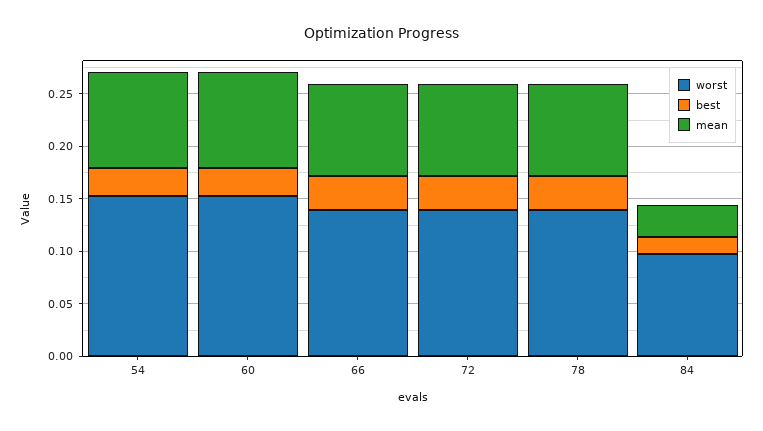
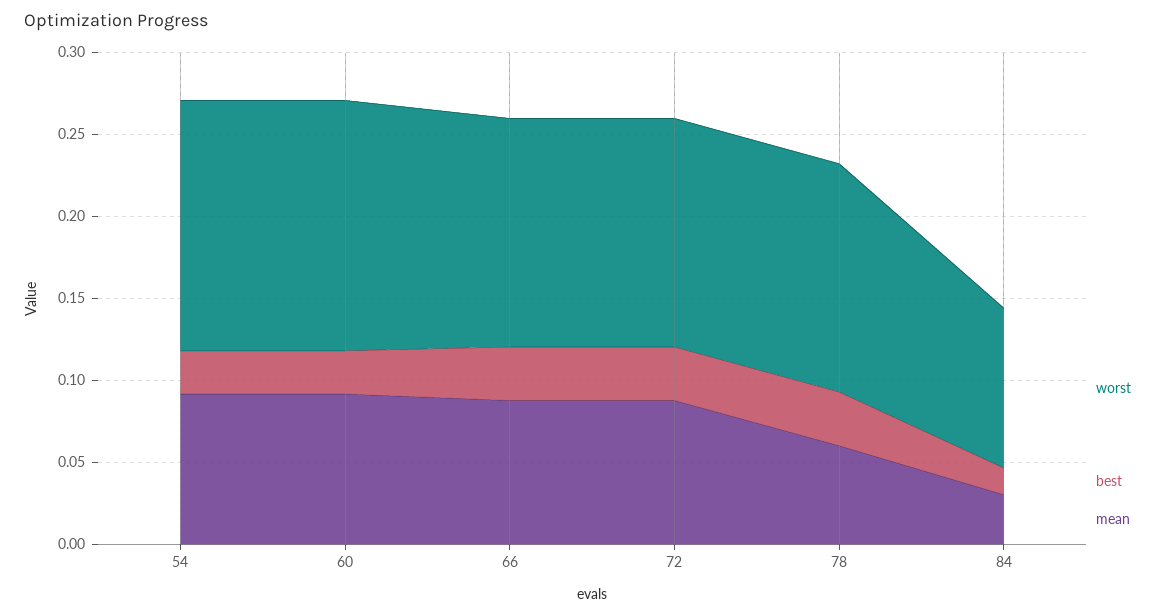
  {
    "worst": {
      "54": 0.15,
      "60": 0.15,
      "66": 0.14,
      "72": 0.14,
      "78": 0.14,
      "84": 0.1
    },
    "best": {
      "54": 0.03,
      "60": 0.03,
      "66": 0.03,
      "72": 0.03,
      "78": 0.03,
      "84": 0.02
    },
    "mean": {
      "54": 0.09,
      "60": 0.09,
      "66": 0.09,
      "72": 0.09,
-     "78": 0.09,
+     "78": 0.06,
      "84": 0.03
    }
  }

